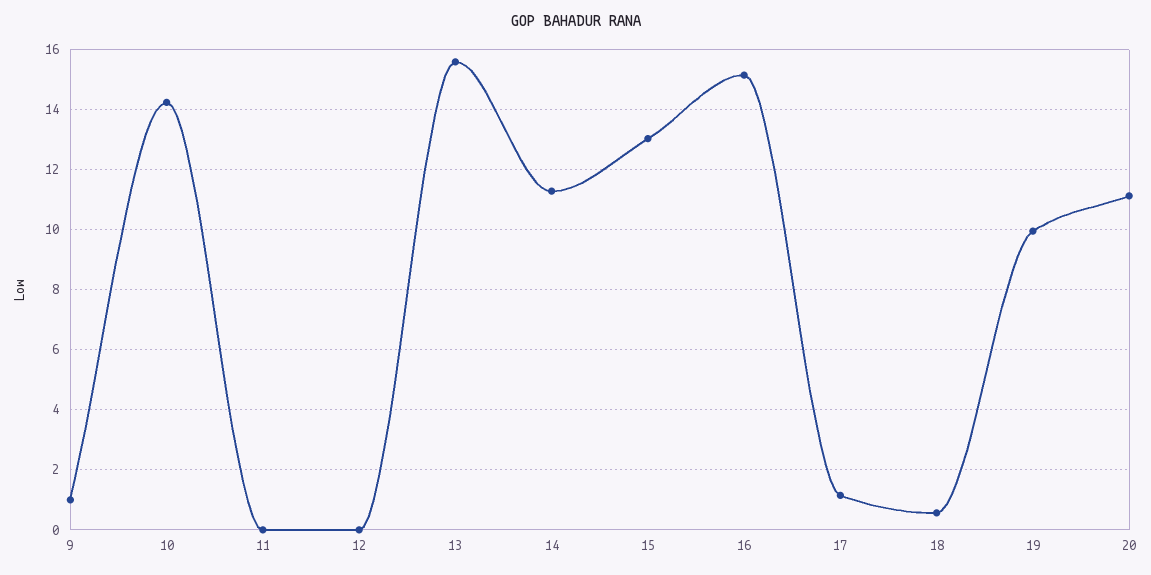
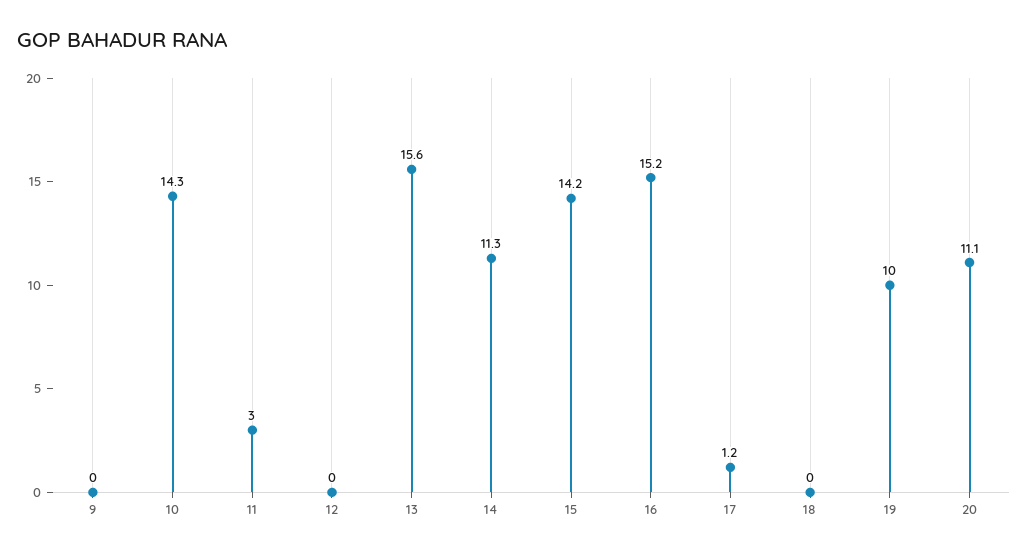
  {
-   "9": 1,
+   "9": 0,
    "10": 14.3,
-   "11": 0,
+   "11": 3,
    "12": 0,
    "13": 15.6,
    "14": 11.3,
-   "15": 13,
+   "15": 14.2,
    "16": 15.2,
    "17": 1.2,
-   "18": 0.6,
+   "18": 0,
    "19": 10,
    "20": 11.1
  }

